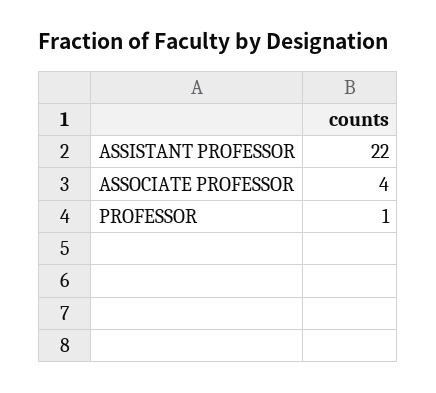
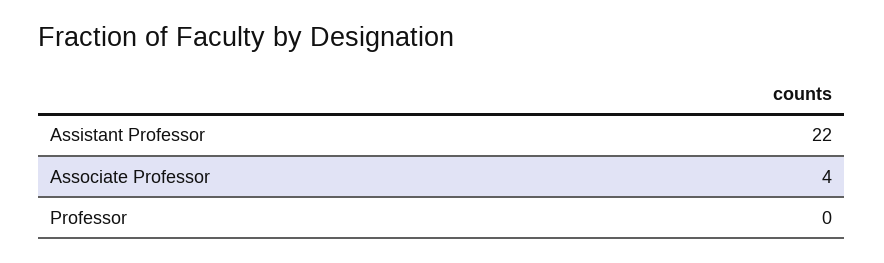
  {
    "ASSISTANT PROFESSOR": 22,
    "ASSOCIATE PROFESSOR": 4,
-   "PROFESSOR": 1
+   "PROFESSOR": 0
  }

